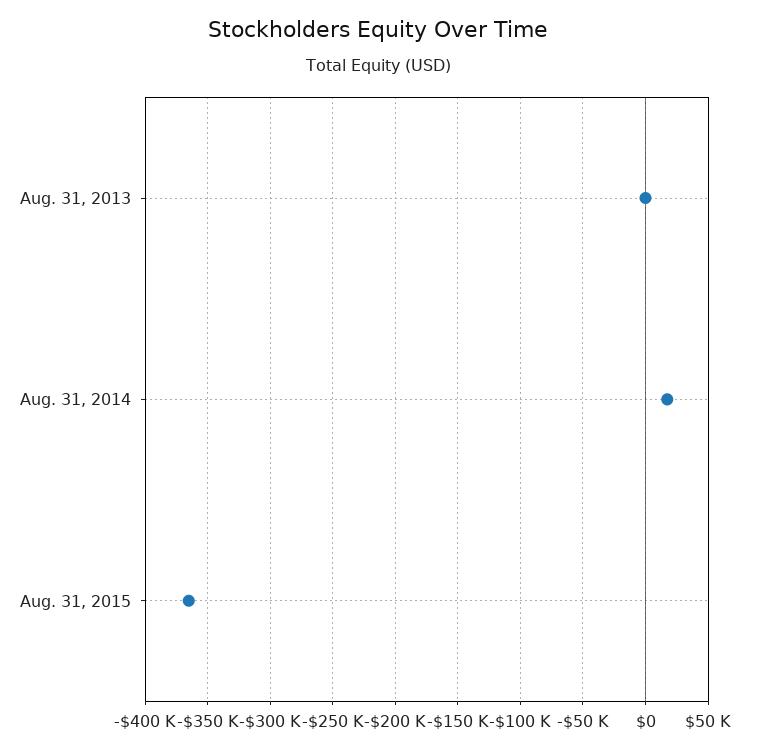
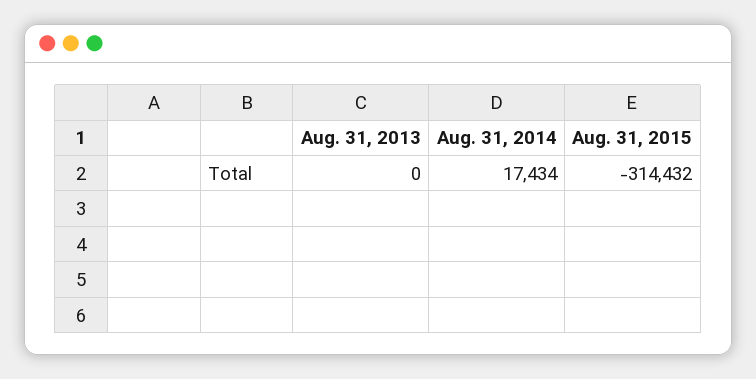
  {
    "Aug. 31, 2013": 0,
    "Aug. 31, 2014": 17434,
-   "Aug. 31, 2015": -365000
+   "Aug. 31, 2015": -314432
  }

